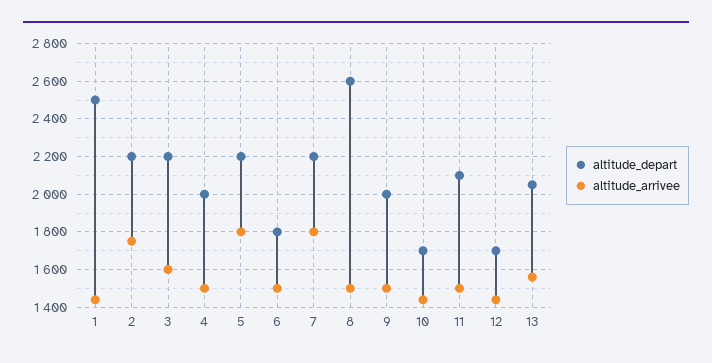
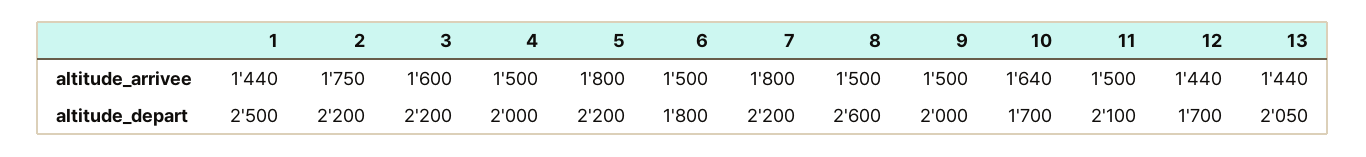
  {
    "altitude_depart": {
      "1": 2500,
      "2": 2200,
      "3": 2200,
      "4": 2000,
      "5": 2200,
      "6": 1800,
      "7": 2200,
      "8": 2600,
      "9": 2000,
      "10": 1700,
      "11": 2100,
      "12": 1700,
      "13": 2050
    },
    "altitude_arrivee": {
      "1": 1440,
      "2": 1750,
      "3": 1600,
      "4": 1500,
      "5": 1800,
      "6": 1500,
      "7": 1800,
      "8": 1500,
      "9": 1500,
-     "10": 1450,
+     "10": 1640,
      "11": 1500,
      "12": 1440,
-     "13": 1550
+     "13": 1440
    }
  }

